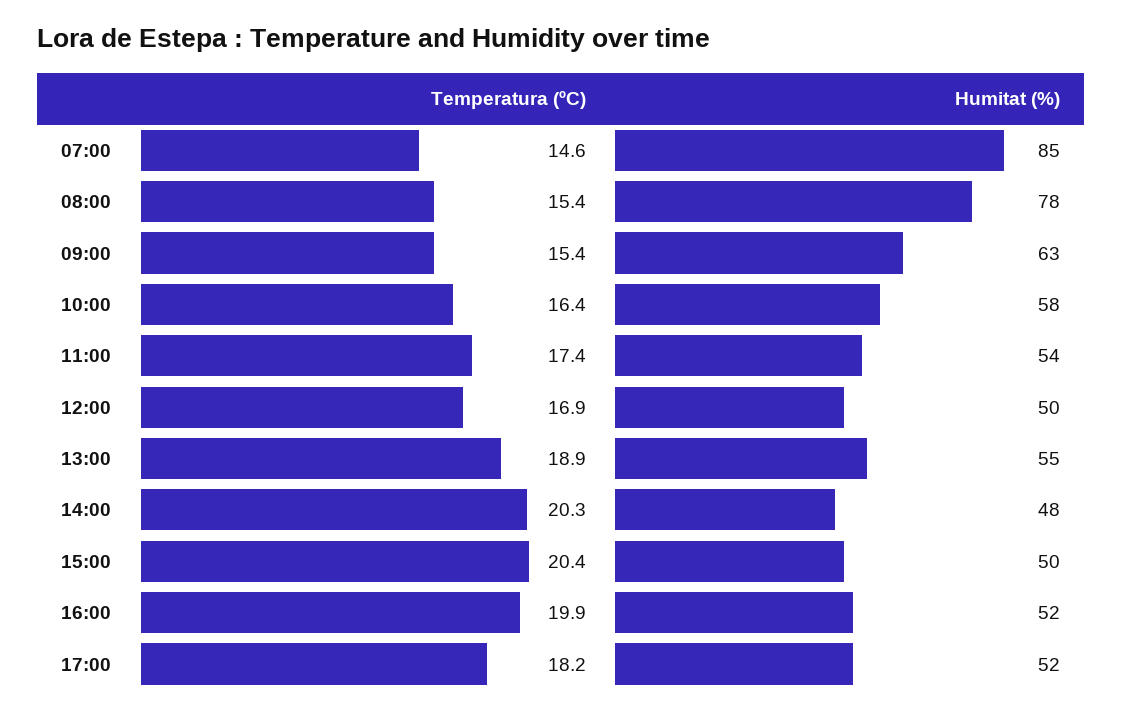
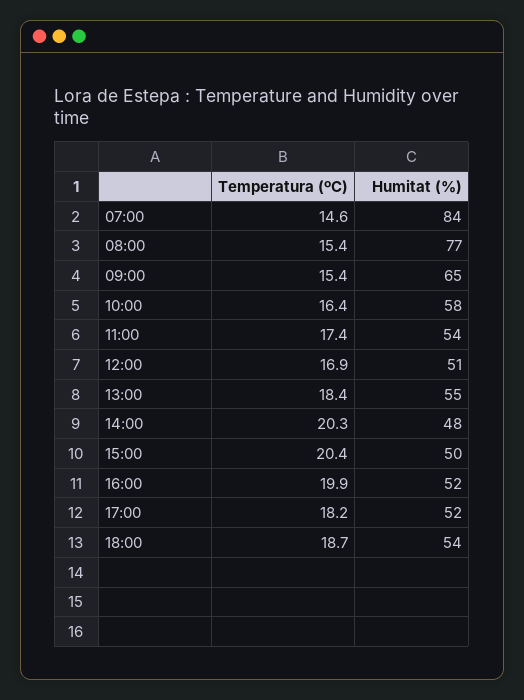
  {
    "Temperatura (ºC)": {
      "07:00": 14.6,
      "08:00": 15.4,
      "09:00": 15.4,
      "10:00": 16.4,
      "11:00": 17.4,
      "12:00": 16.9,
-     "13:00": 18.9,
+     "13:00": 18.4,
      "14:00": 20.3,
      "15:00": 20.4,
      "16:00": 19.9,
-     "17:00": 18.2
+     "17:00": 18.2,
+     "18:00": 18.7
    },
    "Humitat (%)": {
-     "07:00": 85,
+     "07:00": 84,
-     "08:00": 78,
+     "08:00": 77,
-     "09:00": 63,
+     "09:00": 65,
      "10:00": 58,
      "11:00": 54,
-     "12:00": 50,
+     "12:00": 51,
      "13:00": 55,
      "14:00": 48,
      "15:00": 50,
      "16:00": 52,
-     "17:00": 52
+     "17:00": 52,
+     "18:00": 54
    }
  }

